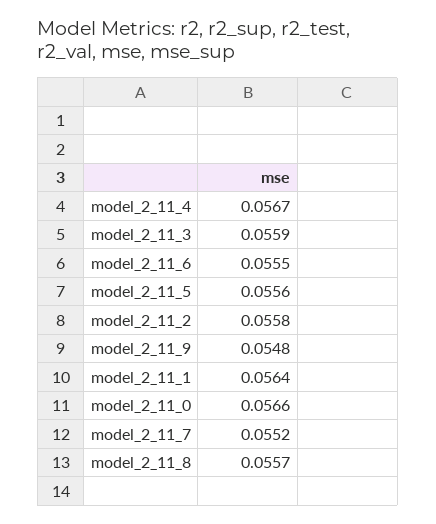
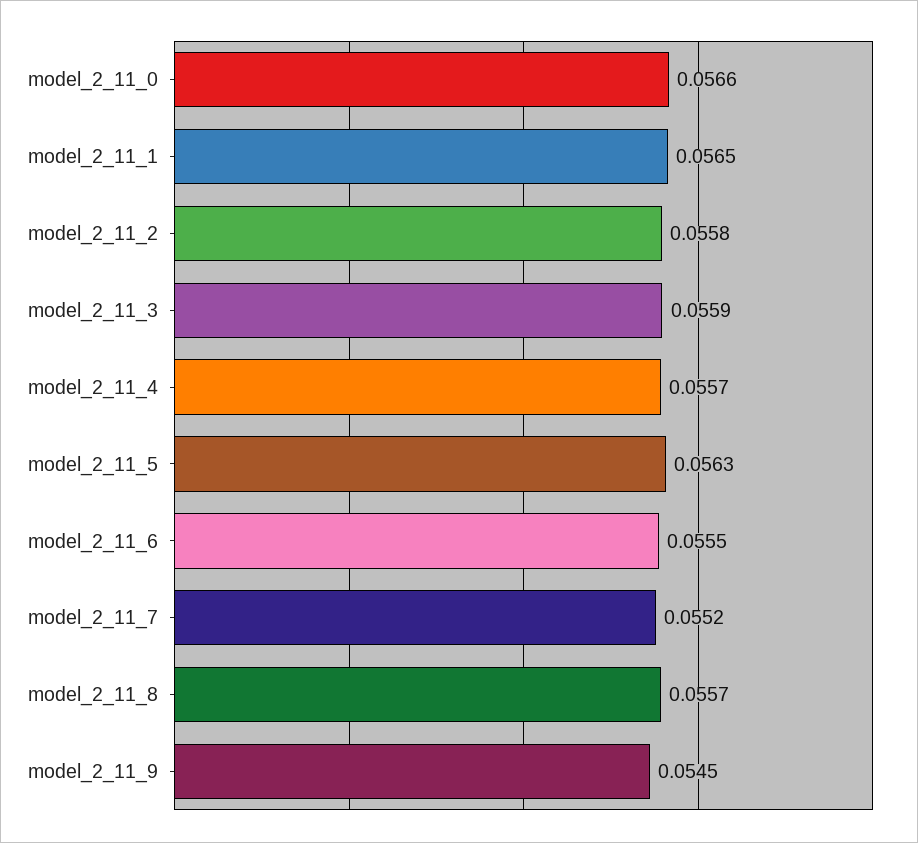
  {
-   "model_2_11_4": 0.0567,
+   "model_2_11_4": 0.0557,
    "model_2_11_3": 0.0559,
    "model_2_11_6": 0.0555,
-   "model_2_11_5": 0.0556,
+   "model_2_11_5": 0.0563,
    "model_2_11_2": 0.0558,
-   "model_2_11_9": 0.0548,
+   "model_2_11_9": 0.0545,
-   "model_2_11_1": 0.0564,
+   "model_2_11_1": 0.0565,
    "model_2_11_0": 0.0566,
    "model_2_11_7": 0.0552,
    "model_2_11_8": 0.0557
  }

